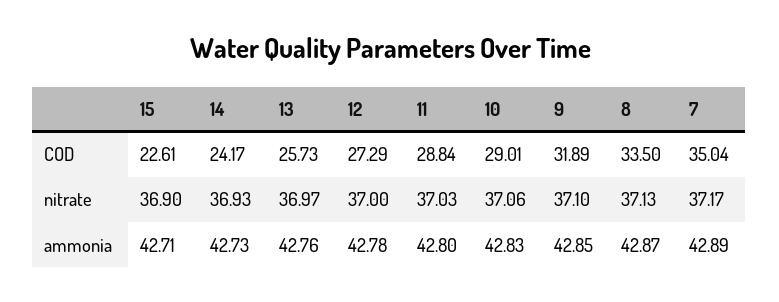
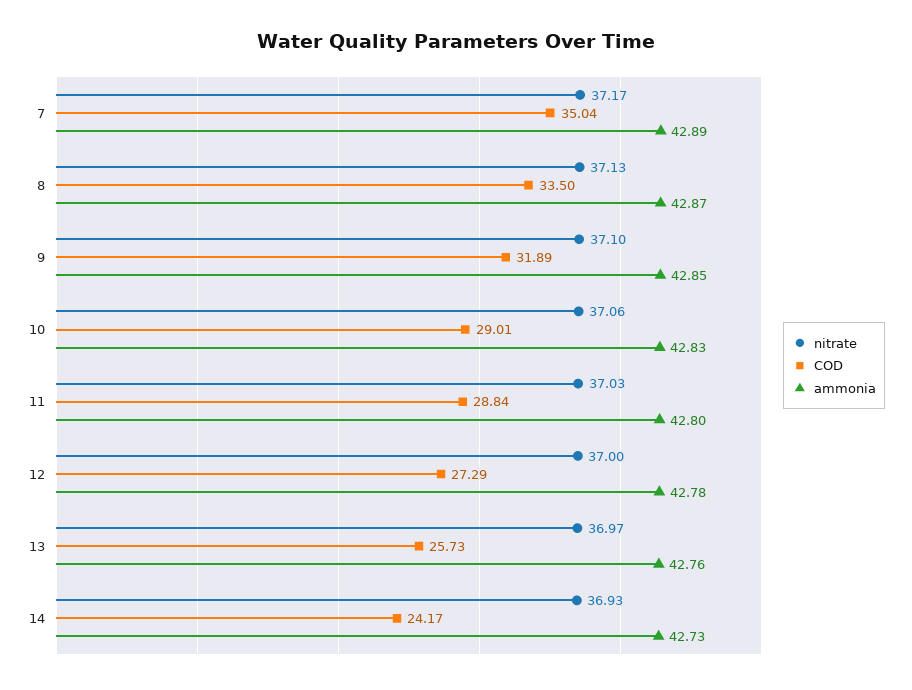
  {
    "COD": {
-     "15": 22.61,
      "14": 24.17,
      "13": 25.73,
      "12": 27.29,
      "11": 28.84,
      "10": 29.01,
      "9": 31.89,
      "8": 33.5,
      "7": 35.04
    },
    "nitrate": {
-     "15": 36.9,
      "14": 36.93,
      "13": 36.97,
      "12": 37,
      "11": 37.03,
      "10": 37.06,
      "9": 37.1,
      "8": 37.13,
      "7": 37.17
    },
    "ammonia": {
-     "15": 42.71,
      "14": 42.73,
      "13": 42.76,
      "12": 42.78,
      "11": 42.8,
      "10": 42.83,
      "9": 42.85,
      "8": 42.87,
      "7": 42.89
    }
  }

